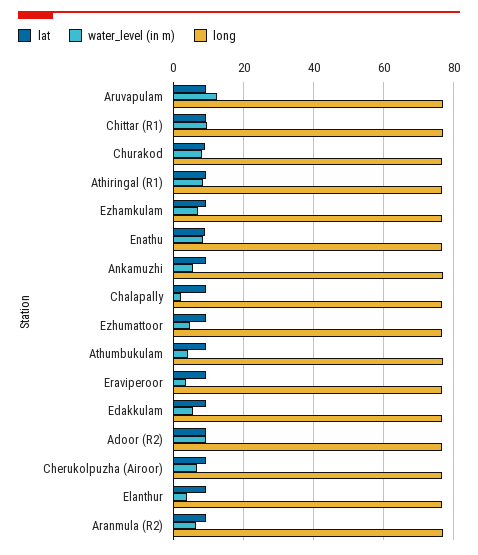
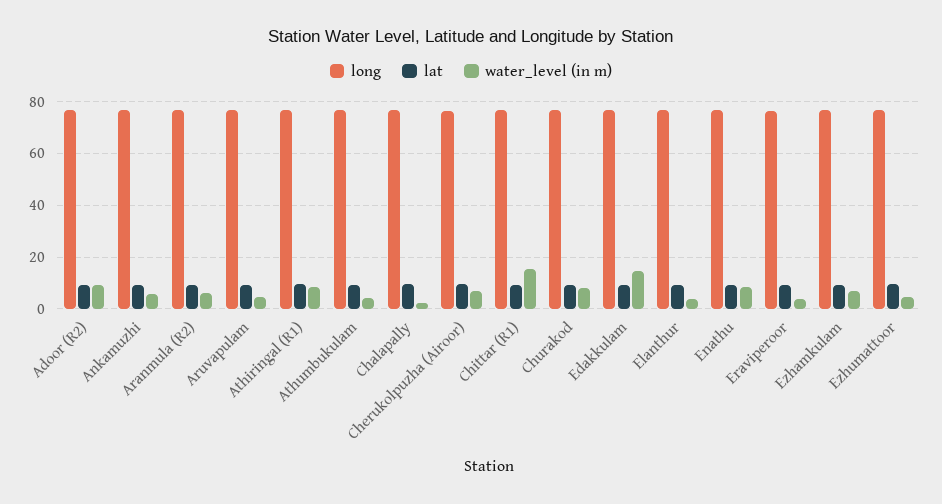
  {
    "lat": {
      "Aruvapulam": 10,
      "Chittar (R1)": 10,
      "Churakod": 10,
      "Athiringal (R1)": 10,
      "Ezhamkulam": 10,
      "Enathu": 10,
      "Ankamuzhi": 10,
      "Chalapally": 10,
      "Ezhumattoor": 10,
      "Athumbukulam": 10,
      "Eraviperoor": 10,
      "Edakkulam": 10,
      "Adoor (R2)": 10,
      "Cherukolpuzha (Airoor)": 10,
      "Elanthur": 10,
      "Aranmula (R2)": 10
    },
    "water_level (in m)": {
-     "Aruvapulam": 12,
+     "Aruvapulam": 5,
-     "Chittar (R1)": 10,
+     "Chittar (R1)": 15,
      "Churakod": 8,
      "Athiringal (R1)": 8,
      "Ezhamkulam": 8,
      "Enathu": 8,
      "Ankamuzhi": 6,
      "Chalapally": 2,
      "Ezhumattoor": 4,
      "Athumbukulam": 4,
      "Eraviperoor": 4,
-     "Edakkulam": 6,
+     "Edakkulam": 15,
      "Adoor (R2)": 10,
      "Cherukolpuzha (Airoor)": 6,
      "Elanthur": 4,
      "Aranmula (R2)": 6
    },
    "long": {
      "Aruvapulam": 76,
      "Chittar (R1)": 76,
      "Churakod": 76,
      "Athiringal (R1)": 76,
      "Ezhamkulam": 76,
      "Enathu": 76,
      "Ankamuzhi": 78,
      "Chalapally": 76,
      "Ezhumattoor": 76,
      "Athumbukulam": 76,
      "Eraviperoor": 76,
      "Edakkulam": 76,
      "Adoor (R2)": 76,
      "Cherukolpuzha (Airoor)": 76,
      "Elanthur": 76,
      "Aranmula (R2)": 76
    }
  }

